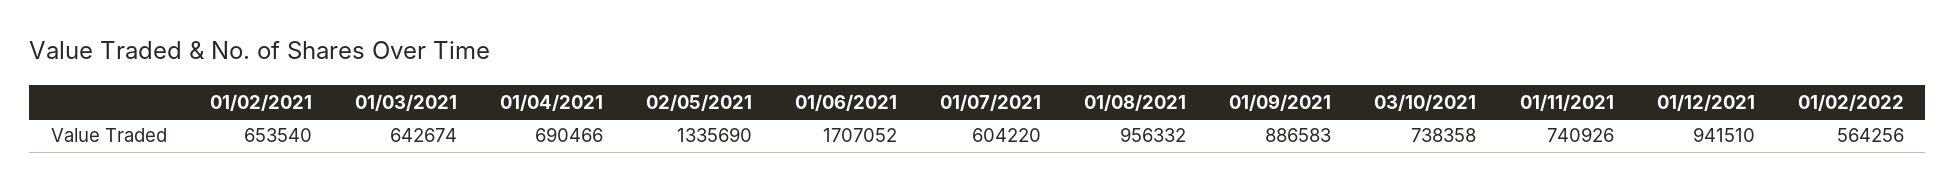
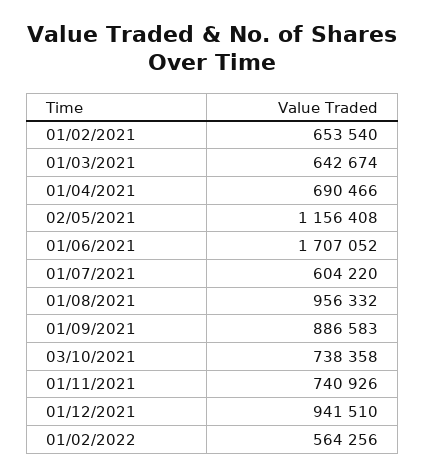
  {
    "01/02/2021": 653540,
    "01/03/2021": 642674,
    "01/04/2021": 690466,
-   "02/05/2021": 1335690,
+   "02/05/2021": 1156408,
    "01/06/2021": 1707052,
    "01/07/2021": 604220,
    "01/08/2021": 956332,
    "01/09/2021": 886583,
    "03/10/2021": 738358,
    "01/11/2021": 740926,
    "01/12/2021": 941510,
    "01/02/2022": 564256
  }

